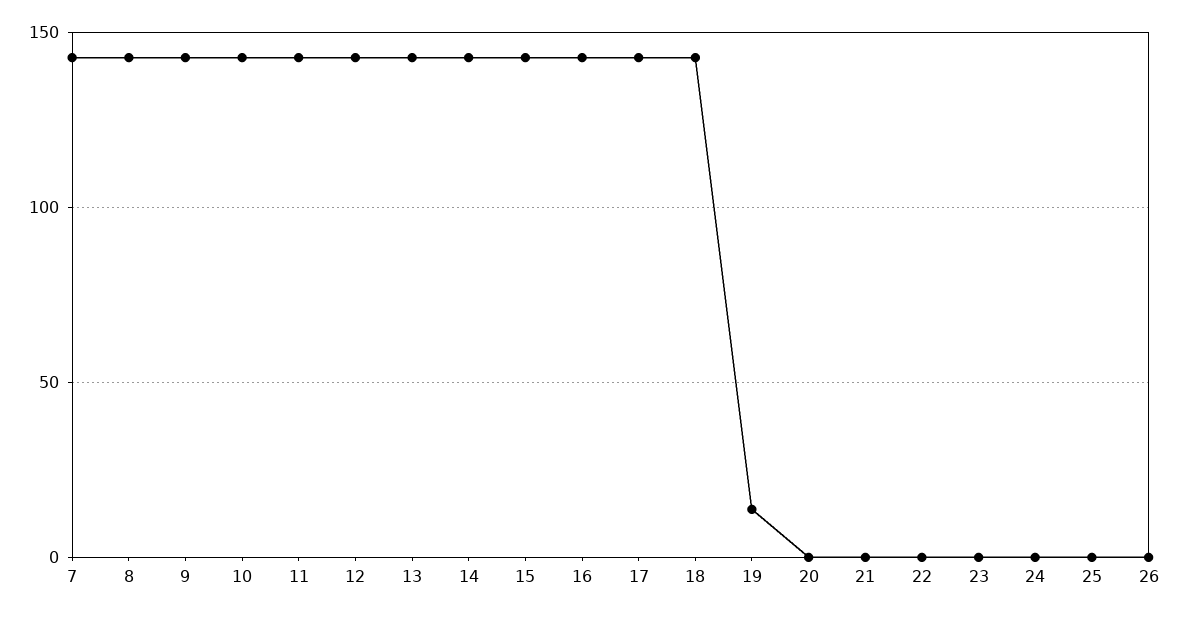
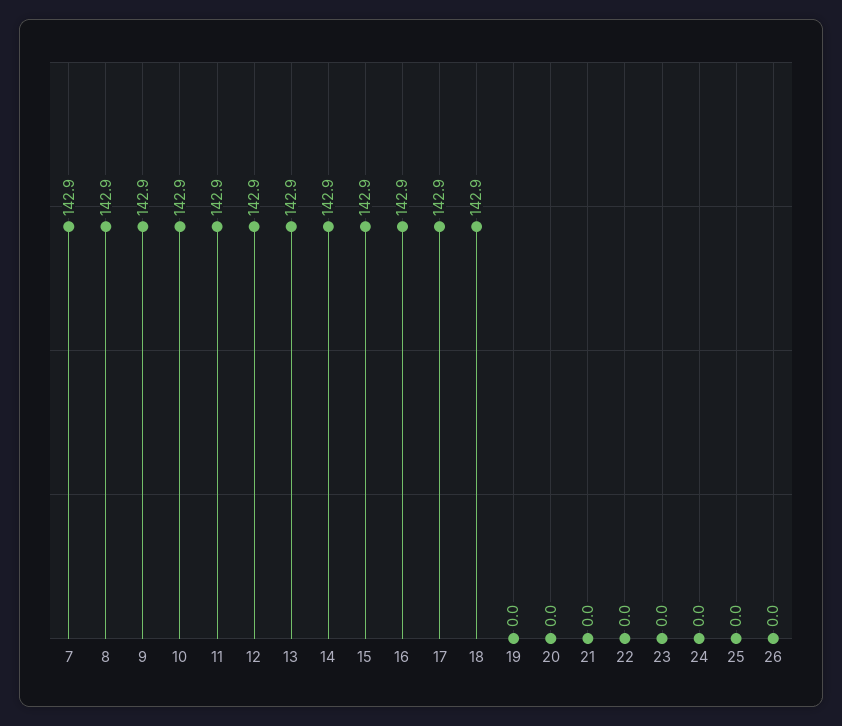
  {
    "7": 142.9,
    "8": 142.9,
    "9": 142.9,
    "10": 142.9,
    "11": 142.9,
    "12": 142.9,
    "13": 142.9,
    "14": 142.9,
    "15": 142.9,
    "16": 142.9,
    "17": 142.9,
    "18": 142.9,
-   "19": 15,
+   "19": 0,
    "20": 0,
    "21": 0,
    "22": 0,
    "23": 0,
    "24": 0,
    "25": 0,
    "26": 0
  }

